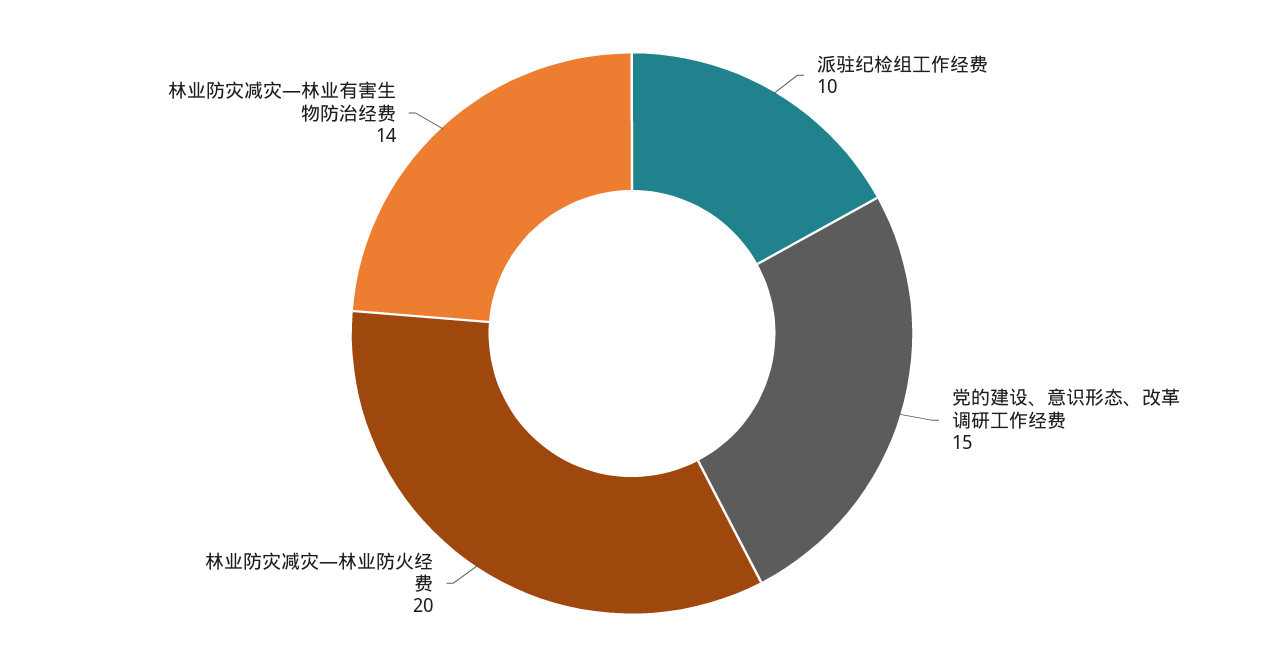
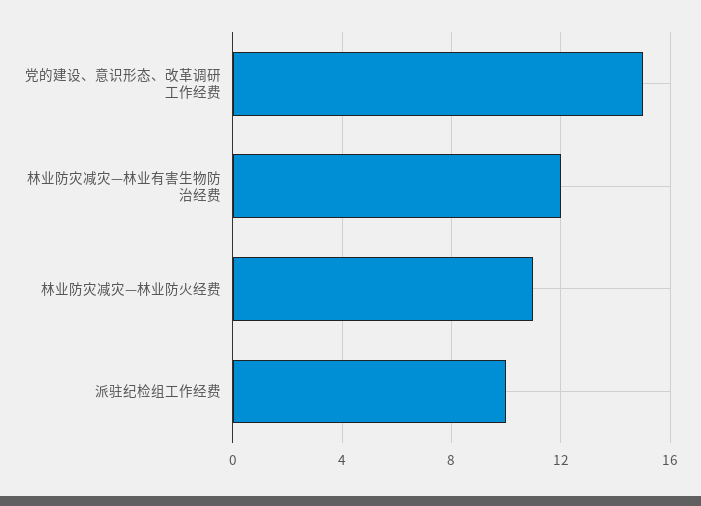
  {
    "派驻纪检组工作经费": 10,
    "党的建设、意识形态、改革调研工作经费": 15,
-   "林业防灾减灾—林业防火经费": 20,
+   "林业防灾减灾—林业防火经费": 11,
-   "林业防灾减灾—林业有害生物防治经费": 14
+   "林业防灾减灾—林业有害生物防治经费": 12
  }

